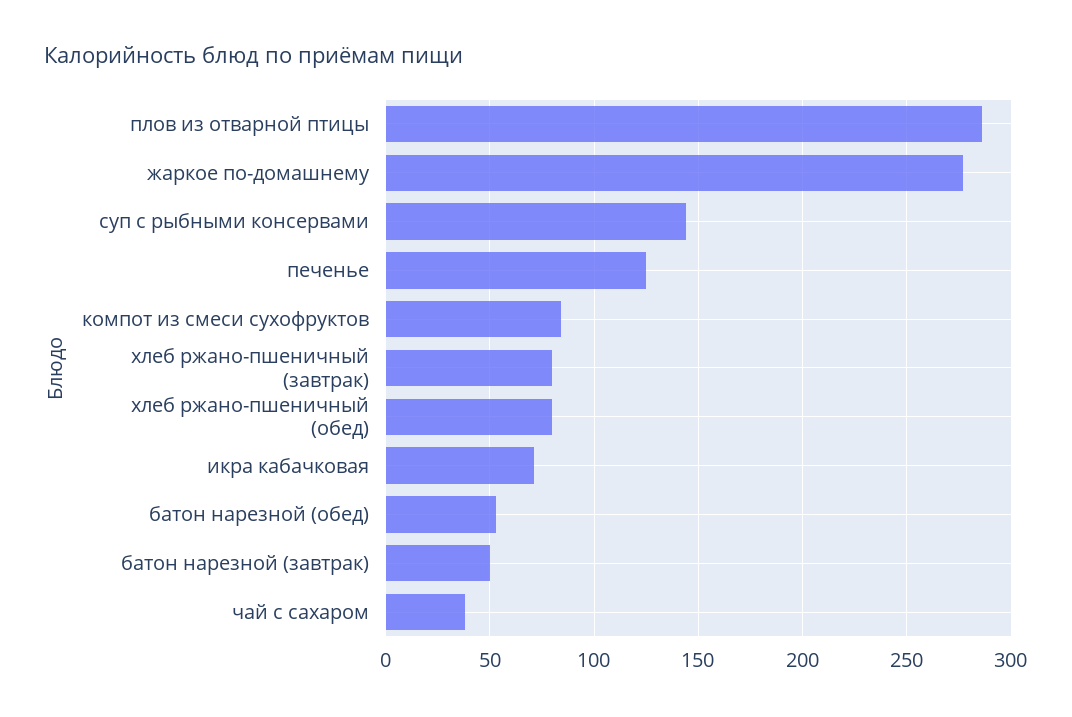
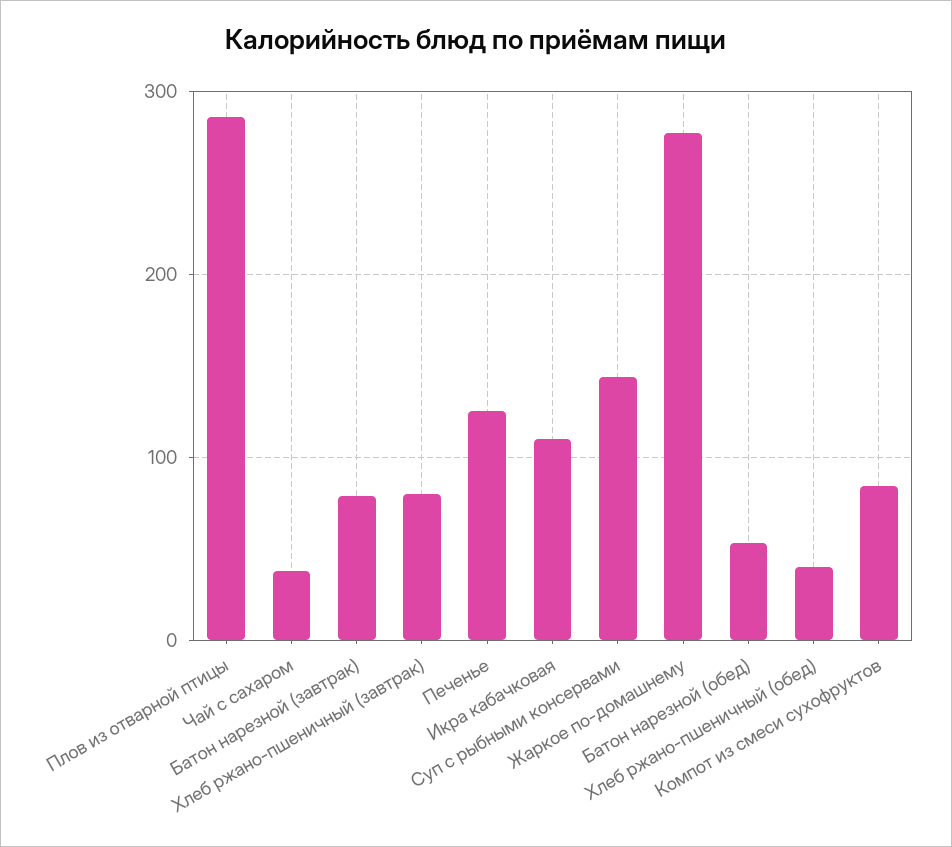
  {
    "плов из отварной птицы": 285,
    "жаркое по-домашнему": 275,
    "суп с рыбными консервами": 145,
    "печенье": 125,
    "компот из смеси сухофруктов": 85,
    "хлеб ржано-пшеничный (завтрак)": 80,
-   "хлеб ржано-пшеничный (обед)": 80,
+   "хлеб ржано-пшеничный (обед)": 40,
-   "икра кабачковая": 70,
+   "икра кабачковая": 110,
    "батон нарезной (обед)": 55,
-   "батон нарезной (завтрак)": 50,
+   "батон нарезной (завтрак)": 80,
    "чай с сахаром": 40
  }

